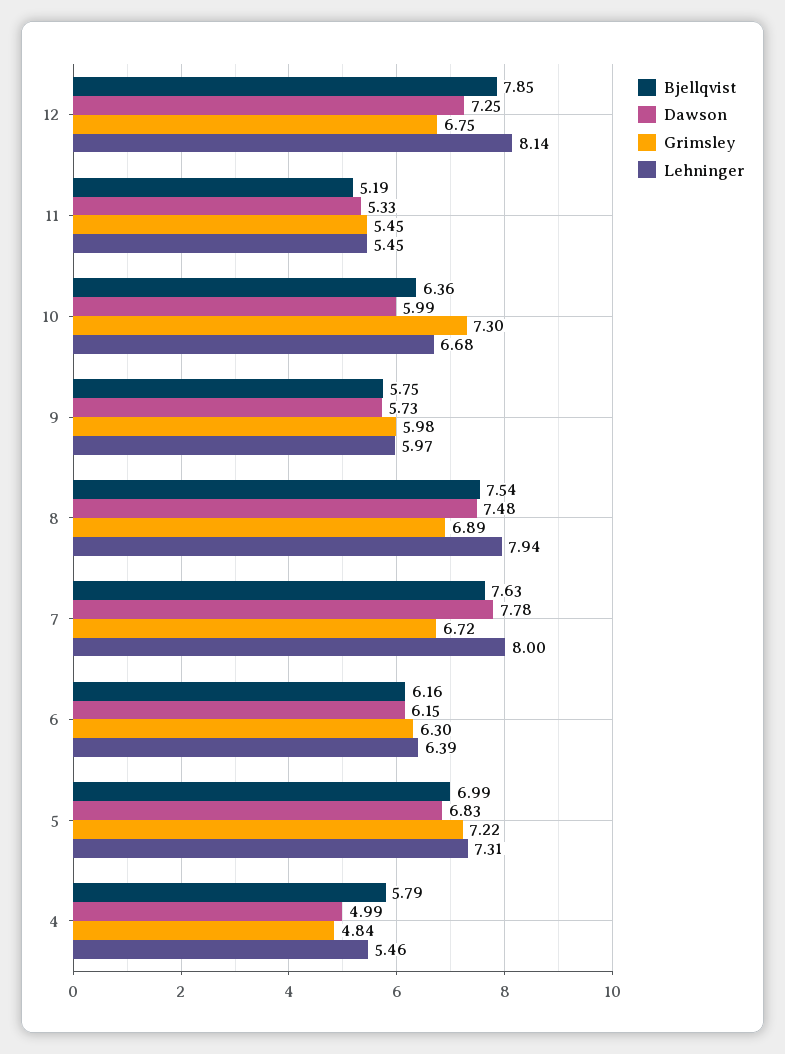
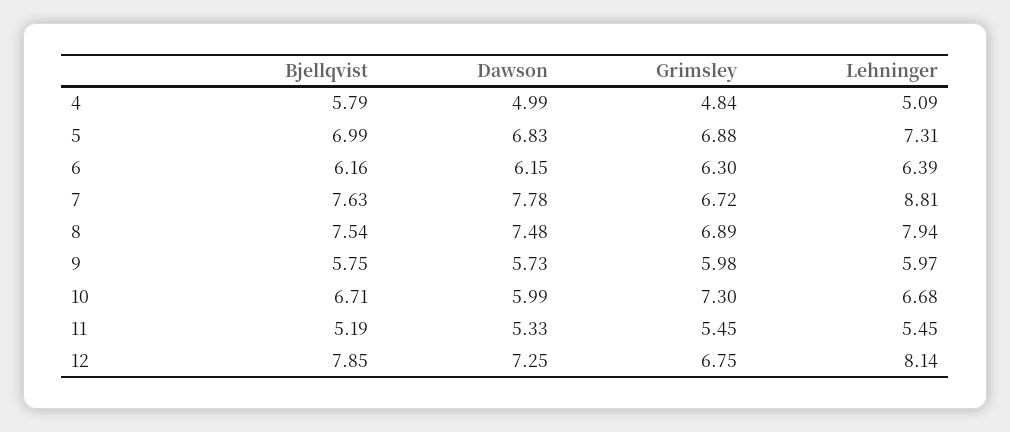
  {
    "Bjellqvist": {
      "12": 7.85,
      "11": 5.19,
-     "10": 6.36,
+     "10": 6.71,
      "9": 5.75,
      "8": 7.54,
      "7": 7.63,
      "6": 6.16,
      "5": 6.99,
      "4": 5.79
    },
    "Dawson": {
      "12": 7.25,
      "11": 5.33,
      "10": 5.99,
      "9": 5.73,
      "8": 7.48,
      "7": 7.78,
      "6": 6.15,
      "5": 6.83,
      "4": 4.99
    },
    "Grimsley": {
      "12": 6.75,
      "11": 5.45,
      "10": 7.3,
      "9": 5.98,
      "8": 6.89,
      "7": 6.72,
      "6": 6.3,
-     "5": 7.22,
+     "5": 6.88,
      "4": 4.84
    },
    "Lehninger": {
      "12": 8.14,
      "11": 5.45,
      "10": 6.68,
      "9": 5.97,
      "8": 7.94,
-     "7": 8,
+     "7": 8.81,
      "6": 6.39,
      "5": 7.31,
-     "4": 5.46
+     "4": 5.09
    }
  }

